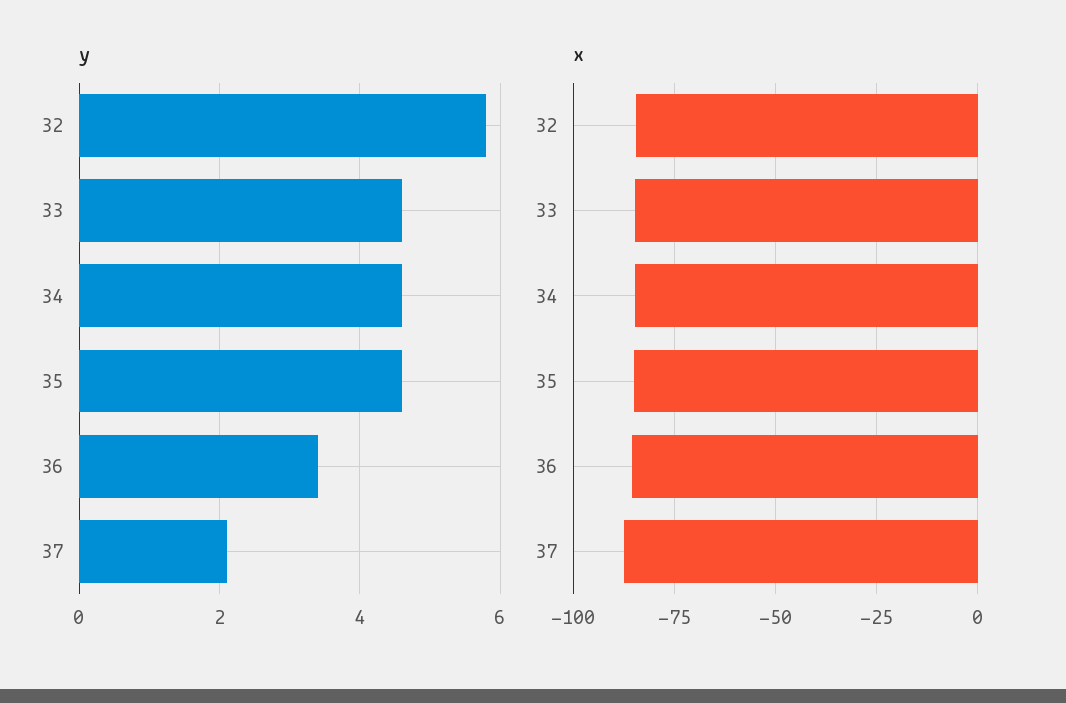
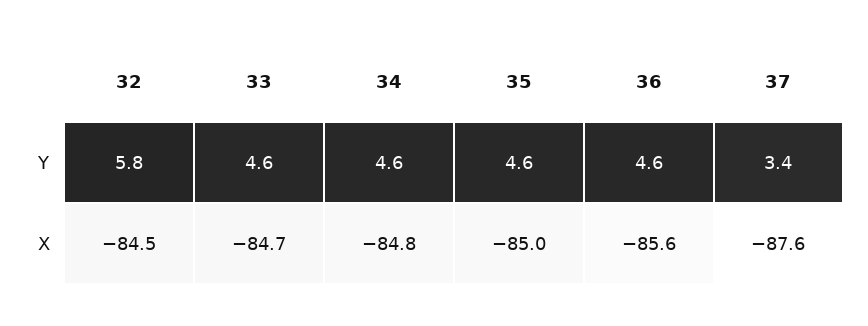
  {
    "y": {
      "32": 5.8,
      "33": 4.6,
      "34": 4.6,
      "35": 4.6,
-     "36": 3.5,
+     "36": 4.6,
-     "37": 2
+     "37": 3.4
    },
    "x": {
      "32": -84.5,
      "33": -84.7,
      "34": -84.8,
      "35": -85,
      "36": -85.6,
      "37": -87.6
    }
  }

